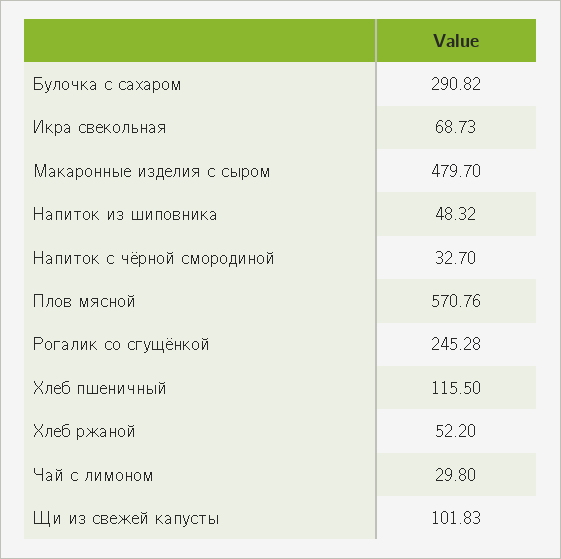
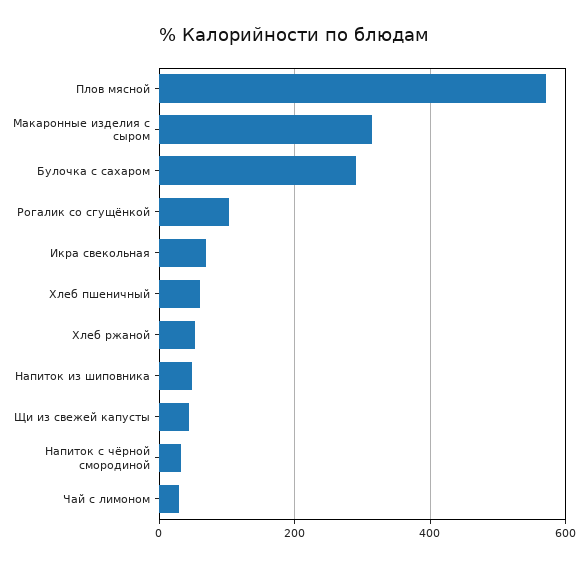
  {
    "Булочка с сахаром": 290.82,
    "Икра свекольная": 68.73,
-   "Макаронные изделия с сыром": 479.7,
+   "Макаронные изделия с сыром": 320,
    "Напиток из шиповника": 48.32,
    "Напиток с чёрной смородиной": 32.7,
    "Плов мясной": 570.76,
-   "Рогалик со сгущёнкой": 245.28,
+   "Рогалик со сгущёнкой": 100,
-   "Хлеб пшеничный": 115.5,
+   "Хлеб пшеничный": 60,
    "Хлеб ржаной": 52.2,
    "Чай с лимоном": 29.8,
-   "Щи из свежей капусты": 101.83
+   "Щи из свежей капусты": 40
  }

